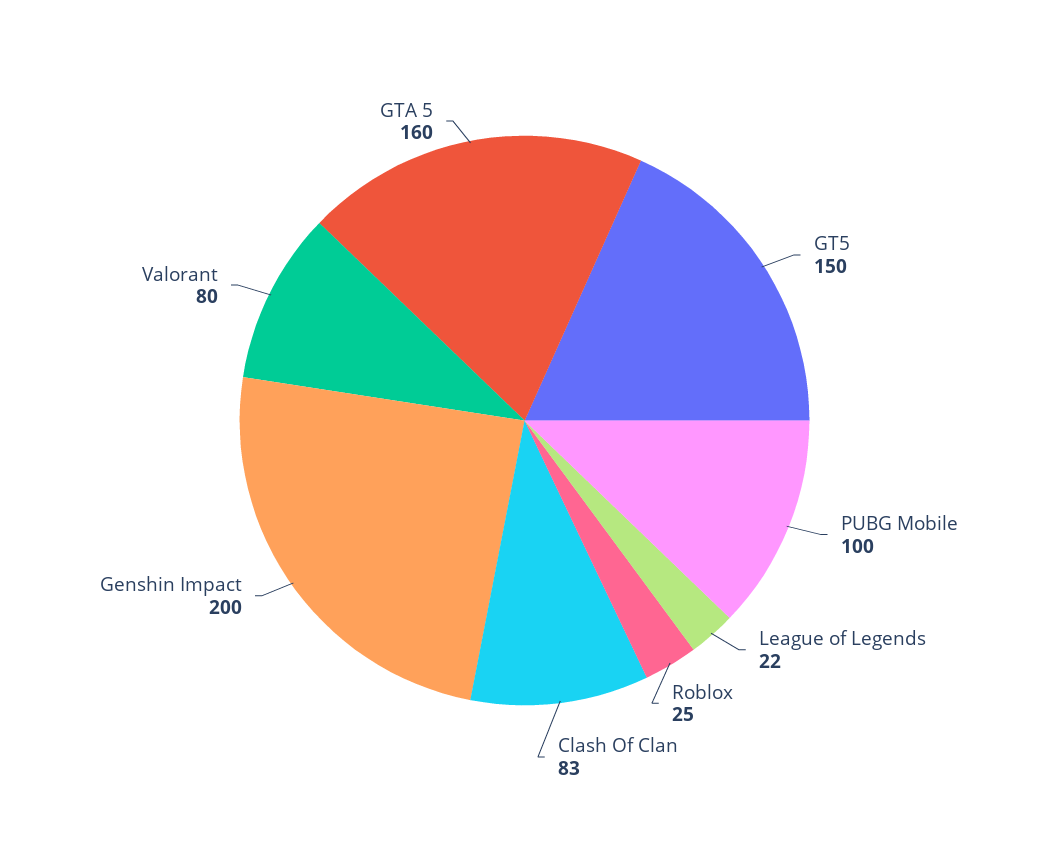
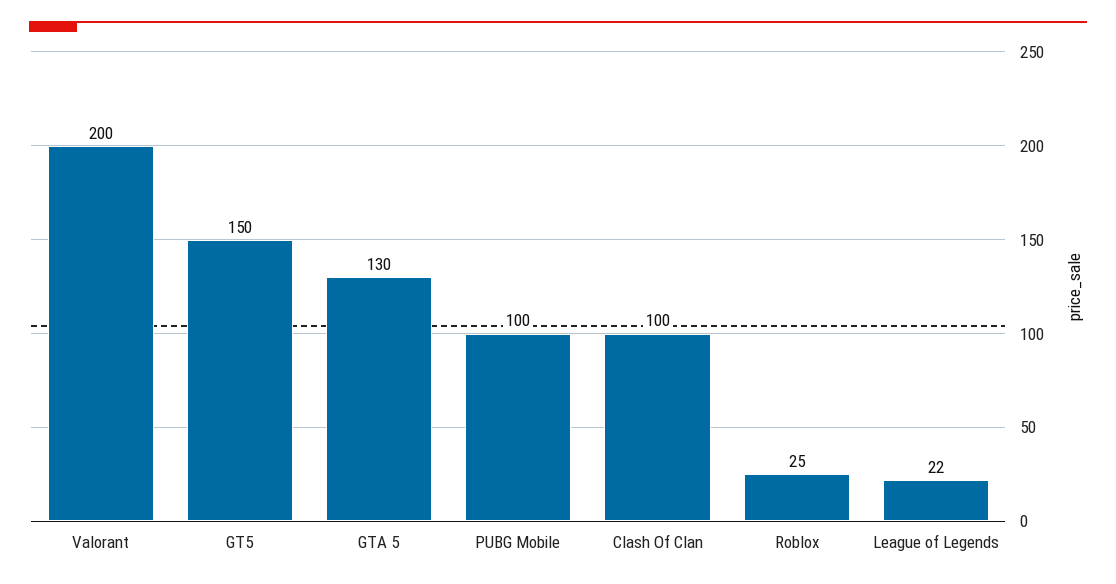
  {
    "GT5": 150,
    "PUBG Mobile": 100,
    "League of Legends": 22,
    "Roblox": 25,
-   "Clash Of Clan": 83,
+   "Clash Of Clan": 100,
-   "Genshin Impact": 200,
-   "Valorant": 80,
+   "Valorant": 200,
-   "GTA 5": 160
+   "GTA 5": 130
  }

